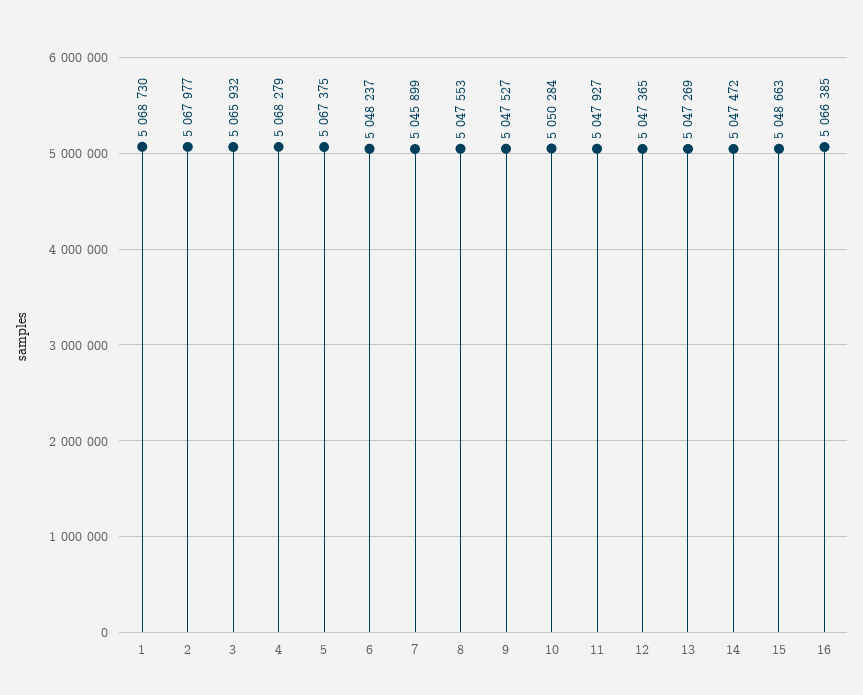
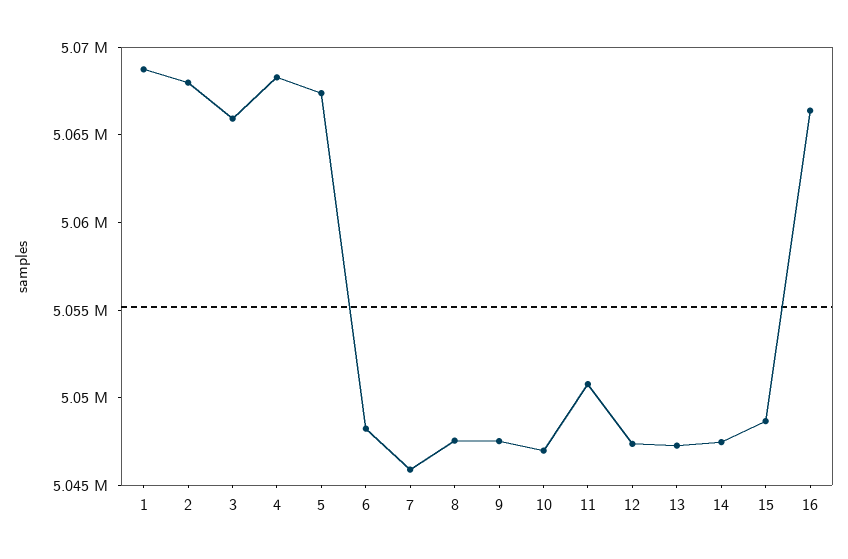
  {
    "1": 5068730,
    "2": 5067977,
    "3": 5065932,
    "4": 5068279,
    "5": 5067375,
    "6": 5048237,
    "7": 5045899,
    "8": 5047553,
    "9": 5047527,
-   "10": 5050284,
+   "10": 5047000,
-   "11": 5047927,
+   "11": 5051000,
    "12": 5047365,
    "13": 5047269,
    "14": 5047472,
    "15": 5048663,
    "16": 5066385
  }

